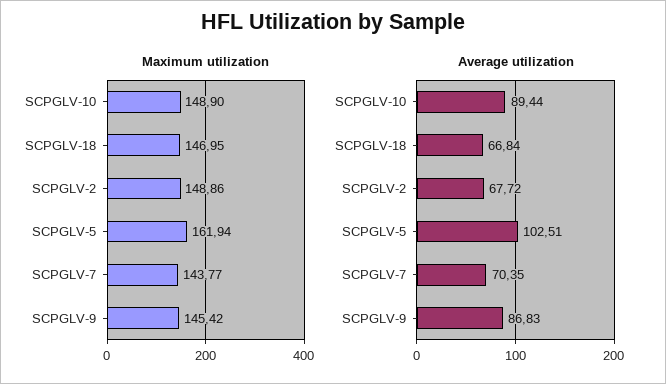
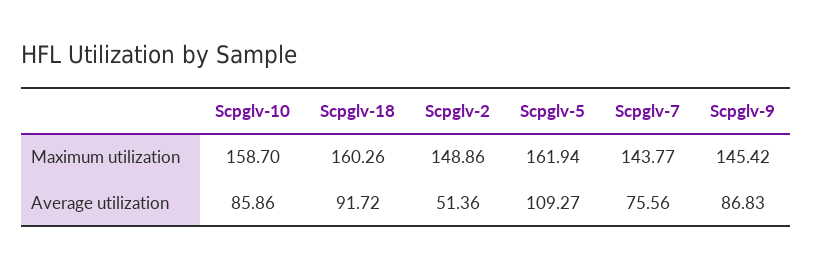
  {
    "Maximum utilization": {
-     "SCPGLV-10": 148.9,
+     "SCPGLV-10": 158.7,
-     "SCPGLV-18": 146.95,
+     "SCPGLV-18": 160.26,
      "SCPGLV-2": 148.86,
      "SCPGLV-5": 161.94,
      "SCPGLV-7": 143.77,
      "SCPGLV-9": 145.42
    },
    "Average utilization": {
-     "SCPGLV-10": 89.44,
+     "SCPGLV-10": 85.86,
-     "SCPGLV-18": 66.84,
+     "SCPGLV-18": 91.72,
-     "SCPGLV-2": 67.72,
+     "SCPGLV-2": 51.36,
-     "SCPGLV-5": 102.51,
+     "SCPGLV-5": 109.27,
-     "SCPGLV-7": 70.35,
+     "SCPGLV-7": 75.56,
      "SCPGLV-9": 86.83
    }
  }

